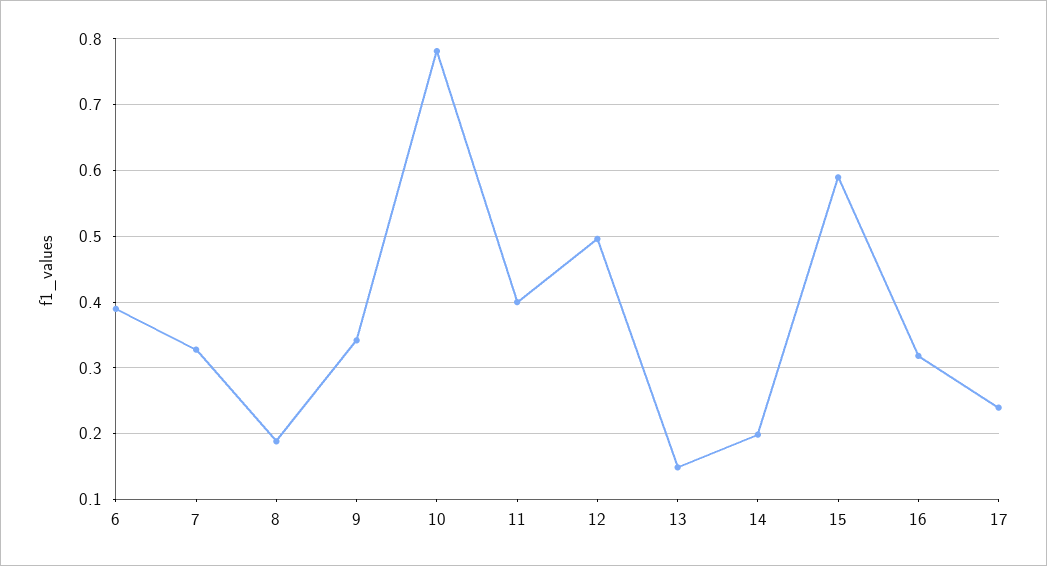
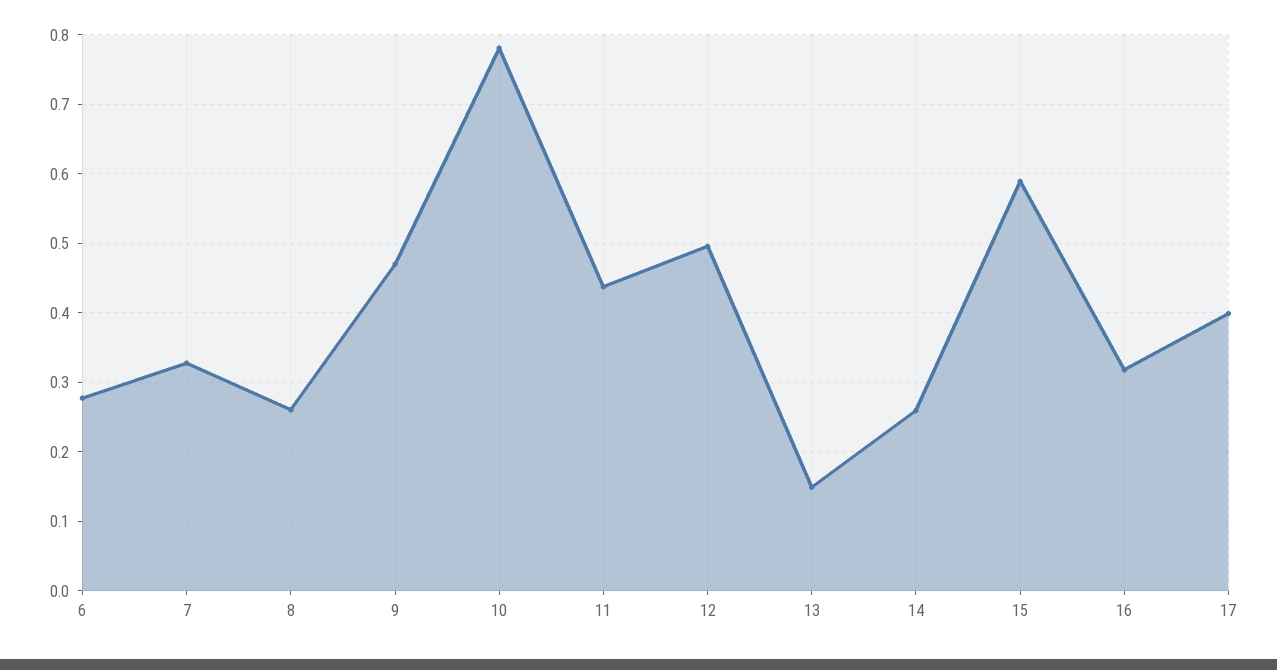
  {
-   "6": 0.39,
+   "6": 0.28,
    "7": 0.33,
-   "8": 0.19,
+   "8": 0.26,
-   "9": 0.34,
+   "9": 0.47,
    "10": 0.78,
-   "11": 0.4,
+   "11": 0.44,
    "12": 0.5,
    "13": 0.15,
-   "14": 0.2,
+   "14": 0.26,
    "15": 0.59,
    "16": 0.32,
-   "17": 0.24
+   "17": 0.4
  }

